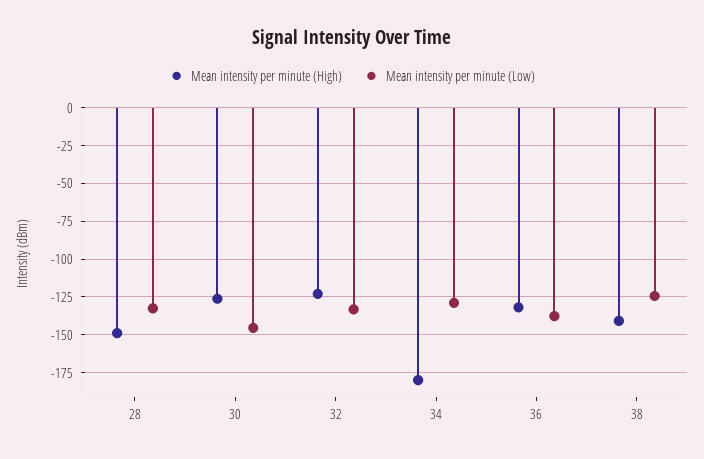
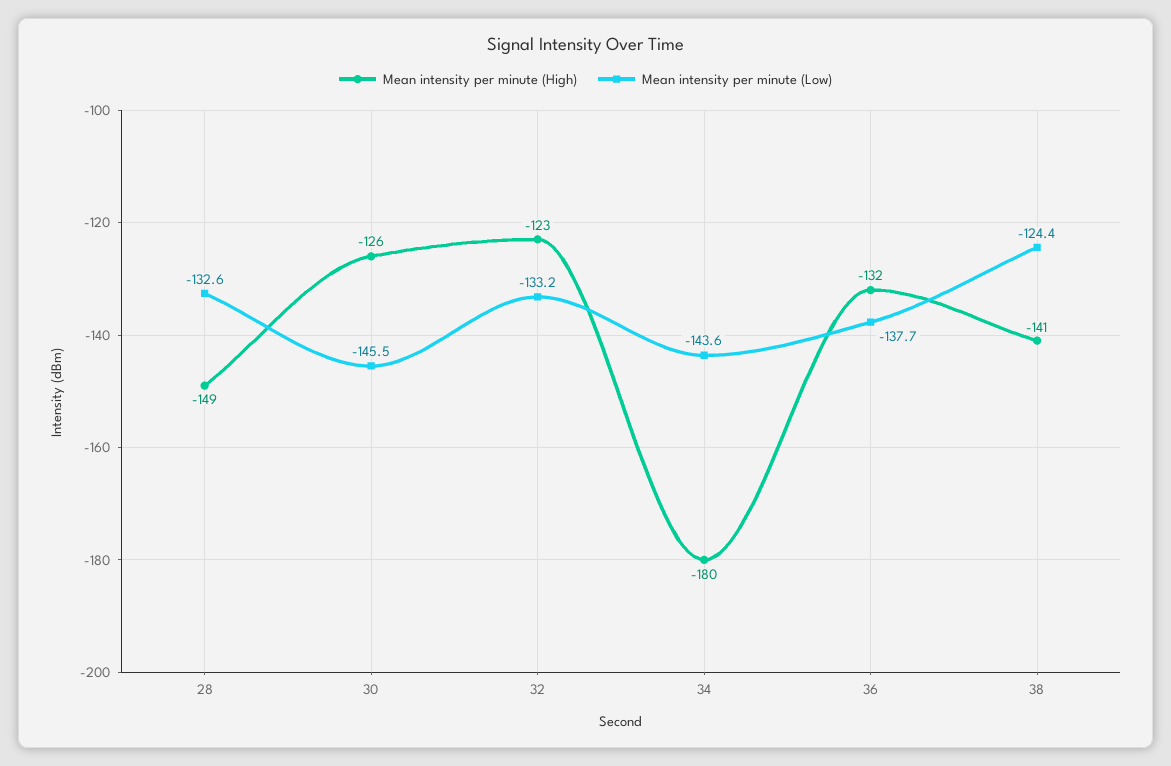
  {
    "Mean intensity per minute (High)": {
      "28": -149,
      "30": -126,
      "32": -123,
      "34": -180,
      "36": -132,
      "38": -141
    },
    "Mean intensity per minute (Low)": {
      "28": -132.6,
      "30": -145.5,
      "32": -133.2,
-     "34": -130,
+     "34": -143.6,
      "36": -137.7,
      "38": -124.4
    }
  }

